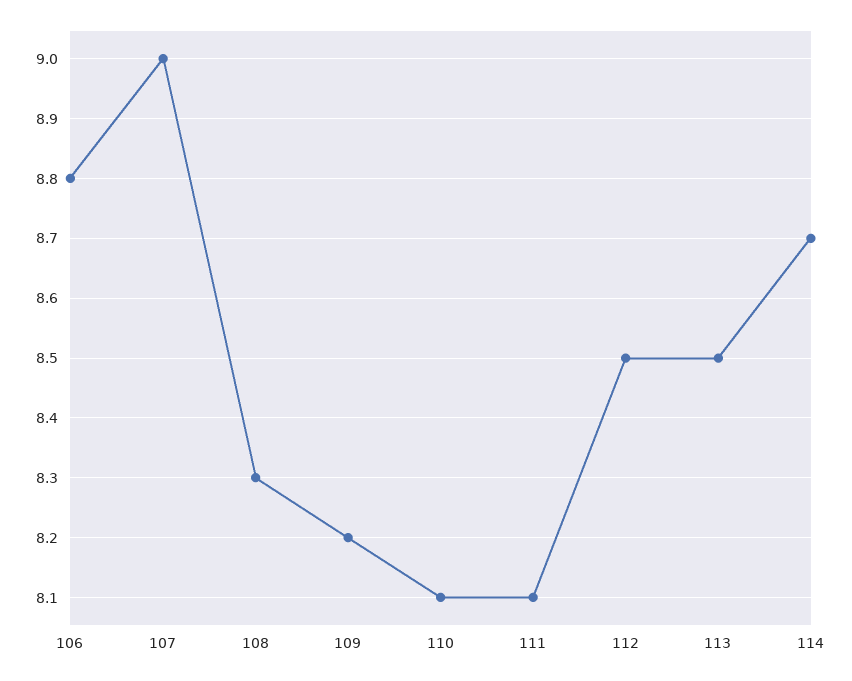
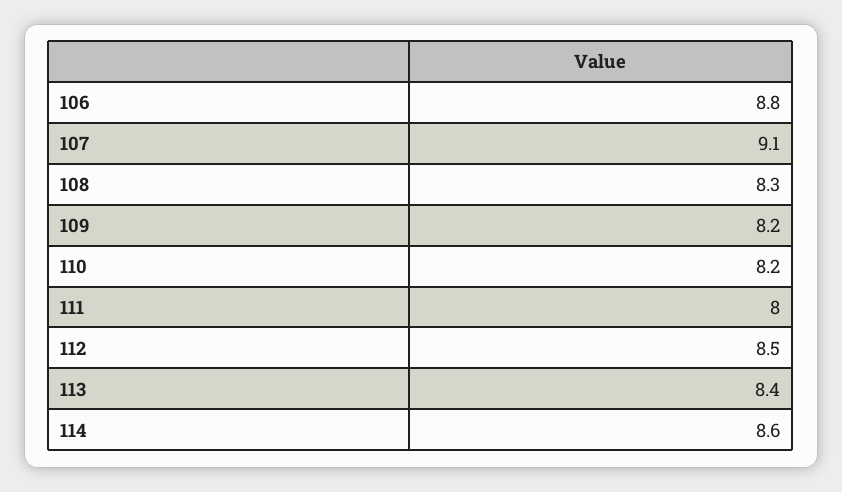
  {
    "106": 8.8,
-   "107": 9,
+   "107": 9.1,
    "108": 8.3,
    "109": 8.2,
-   "110": 8.1,
+   "110": 8.2,
-   "111": 8.1,
+   "111": 8,
    "112": 8.5,
-   "113": 8.5,
+   "113": 8.4,
-   "114": 8.7
+   "114": 8.6
  }

